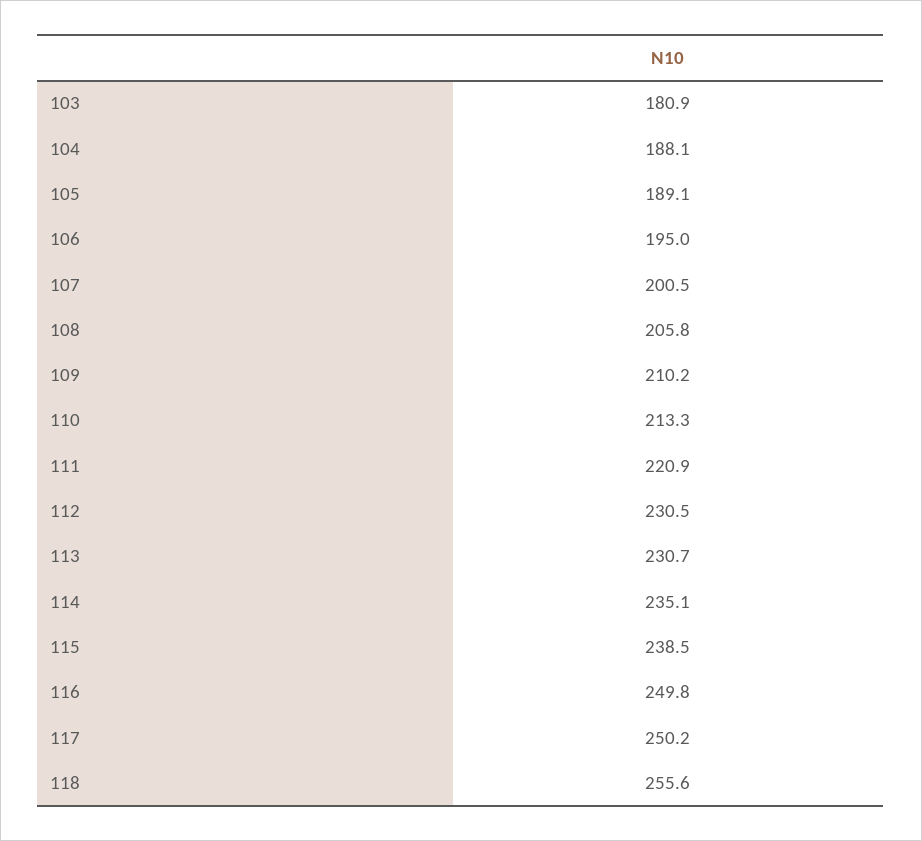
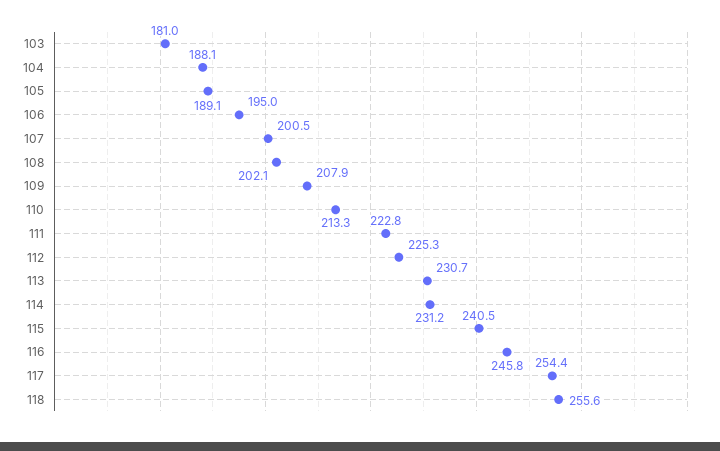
  {
-   "103": 180.9,
+   "103": 181,
    "104": 188.1,
    "105": 189.1,
    "106": 195,
    "107": 200.5,
-   "108": 205.8,
+   "108": 202.1,
-   "109": 210.2,
+   "109": 207.9,
    "110": 213.3,
-   "111": 220.9,
+   "111": 222.8,
-   "112": 230.5,
+   "112": 225.3,
    "113": 230.7,
-   "114": 235.1,
+   "114": 231.2,
-   "115": 238.5,
+   "115": 240.5,
-   "116": 249.8,
+   "116": 245.8,
-   "117": 250.2,
+   "117": 254.4,
    "118": 255.6
  }

